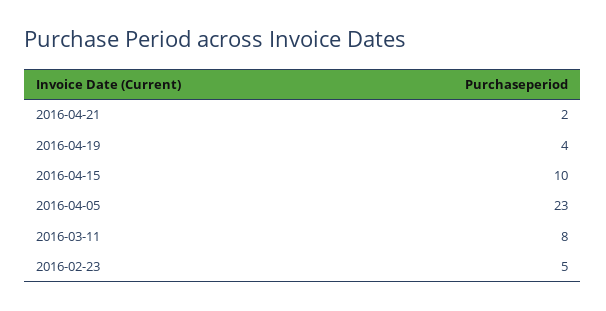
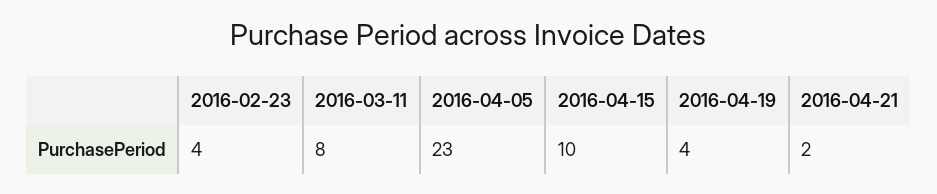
  {
    "2016-04-21": 2,
    "2016-04-19": 4,
    "2016-04-15": 10,
    "2016-04-05": 23,
    "2016-03-11": 8,
-   "2016-02-23": 5
+   "2016-02-23": 4
  }

